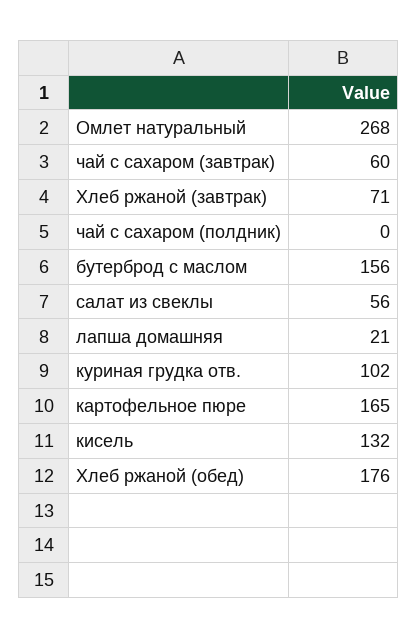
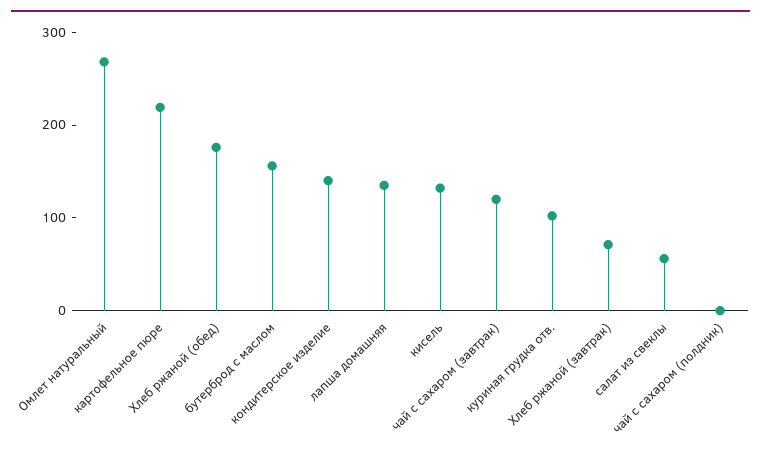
  {
    "Омлет натуральный": 268,
-   "чай с сахаром (завтрак)": 60,
+   "чай с сахаром (завтрак)": 120,
    "Хлеб ржаной (завтрак)": 71,
    "чай с сахаром (полдник)": 0,
    "бутерброд с маслом": 156,
    "салат из свеклы": 56,
-   "лапша домашняя": 21,
+   "лапша домашняя": 140,
    "куриная грудка отв.": 102,
-   "картофельное пюре": 165,
+   "картофельное пюре": 220,
    "кисель": 132,
-   "Хлеб ржаной (обед)": 176
+   "Хлеб ржаной (обед)": 176,
+   "кондитерское изделие": 140
  }

